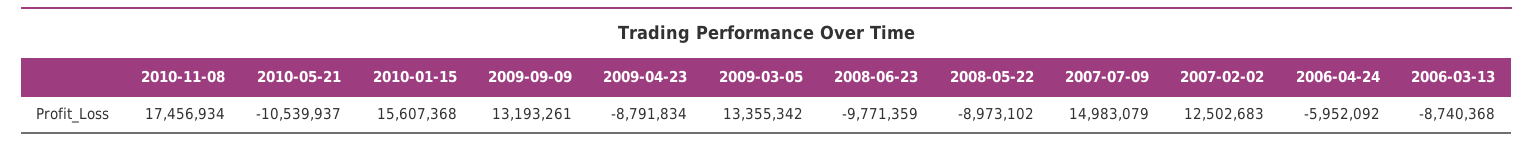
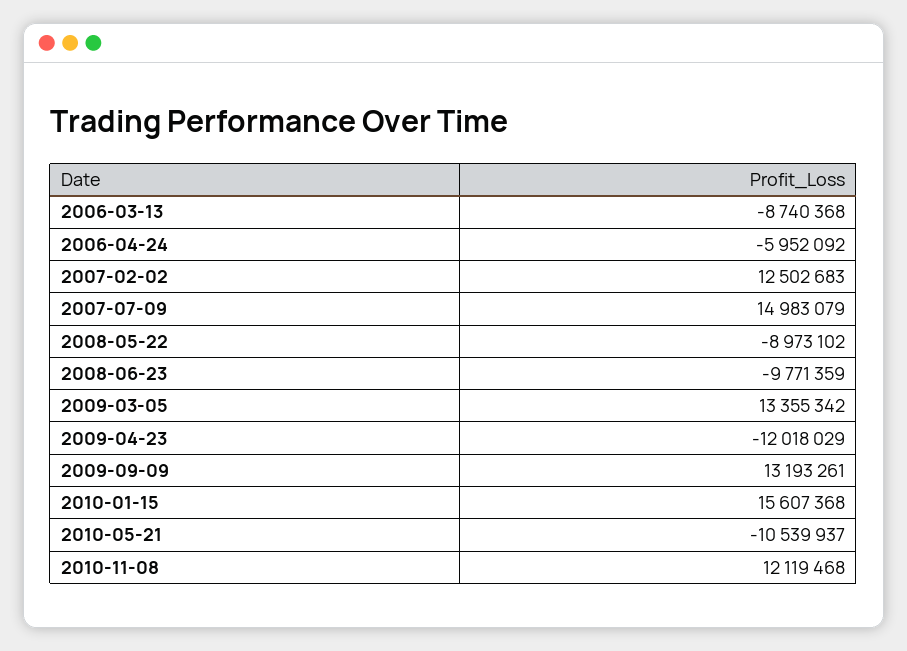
  {
-   "2010-11-08": 17456934,
+   "2010-11-08": 12119468,
    "2010-05-21": -10539937,
    "2010-01-15": 15607368,
    "2009-09-09": 13193261,
-   "2009-04-23": -8791834,
+   "2009-04-23": -12018029,
    "2009-03-05": 13355342,
    "2008-06-23": -9771359,
    "2008-05-22": -8973102,
    "2007-07-09": 14983079,
    "2007-02-02": 12502683,
    "2006-04-24": -5952092,
    "2006-03-13": -8740368
  }

